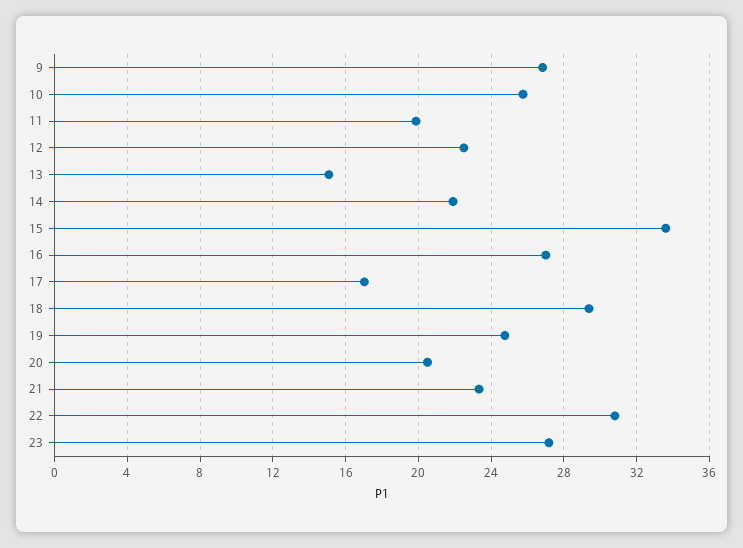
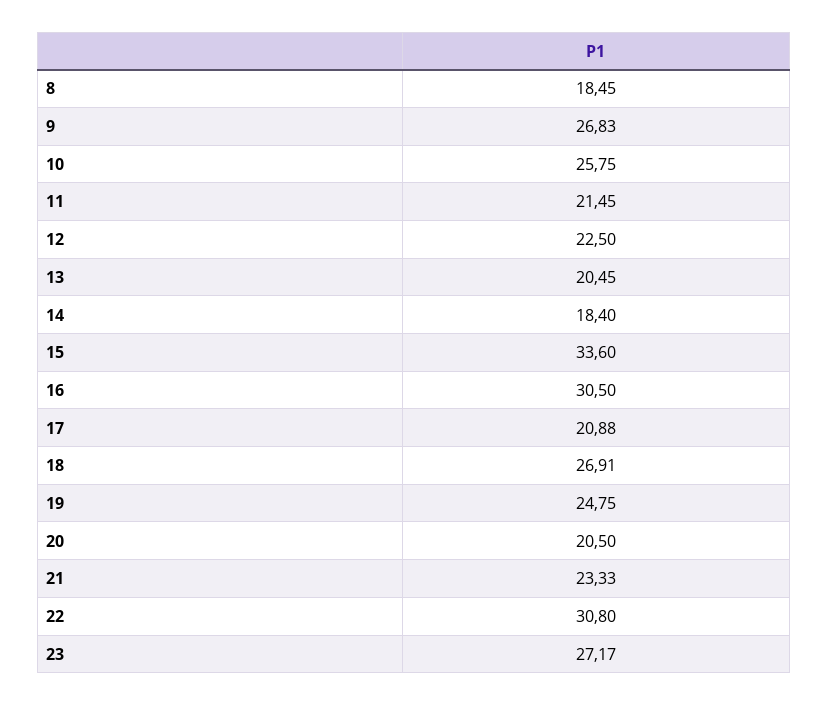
  {
    "9": 26.83,
    "10": 25.75,
-   "11": 20,
+   "11": 21.45,
    "12": 22.5,
-   "13": 15,
+   "13": 20.45,
-   "14": 22,
+   "14": 18.4,
    "15": 33.6,
-   "16": 27,
+   "16": 30.5,
-   "17": 17,
+   "17": 20.88,
-   "18": 29.5,
+   "18": 26.91,
    "19": 24.75,
    "20": 20.5,
    "21": 23.33,
    "22": 30.8,
-   "23": 27.17
+   "23": 27.17,
+   "8": 18.45
  }

